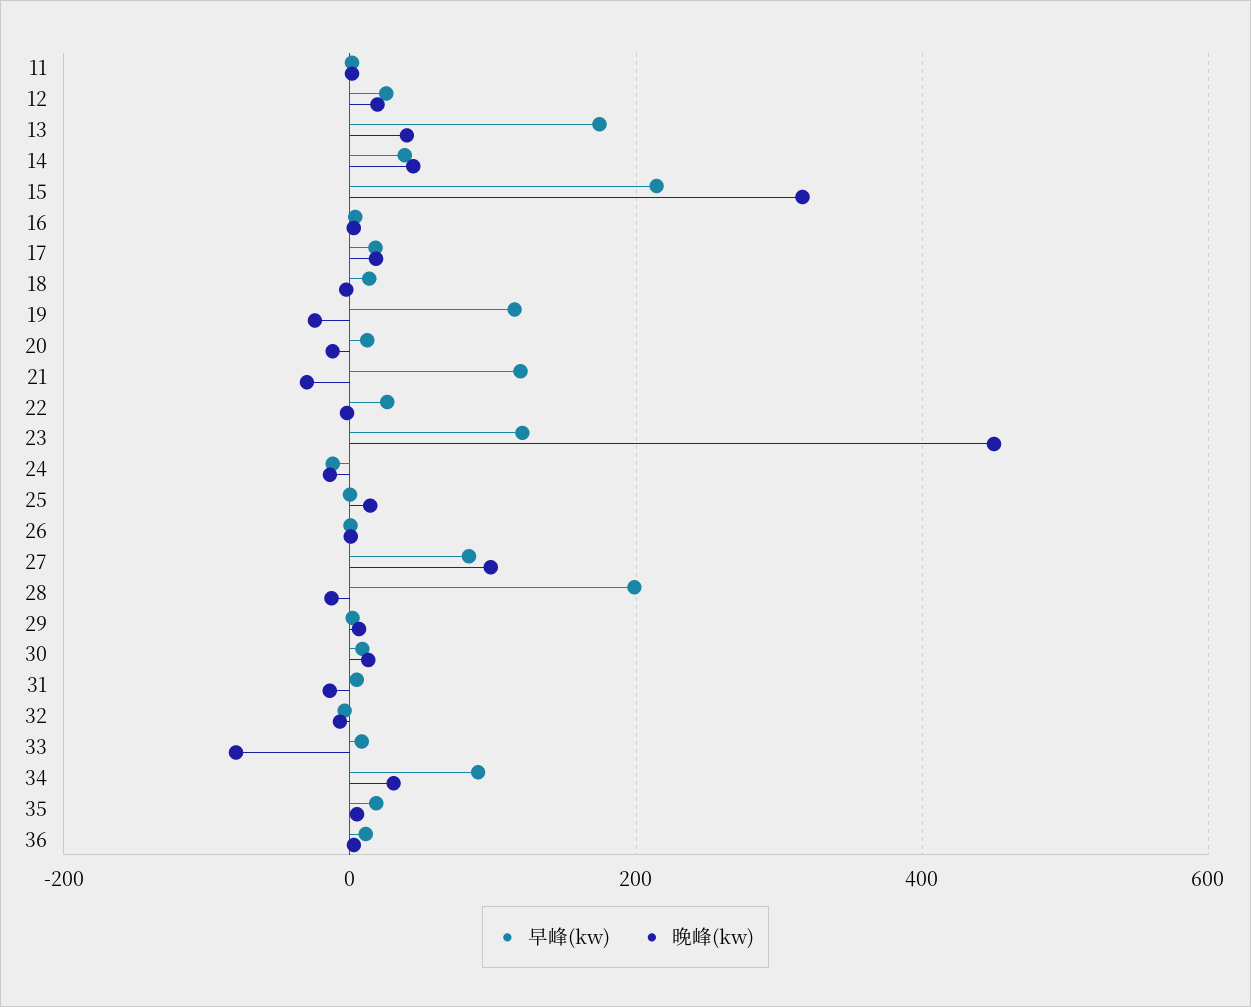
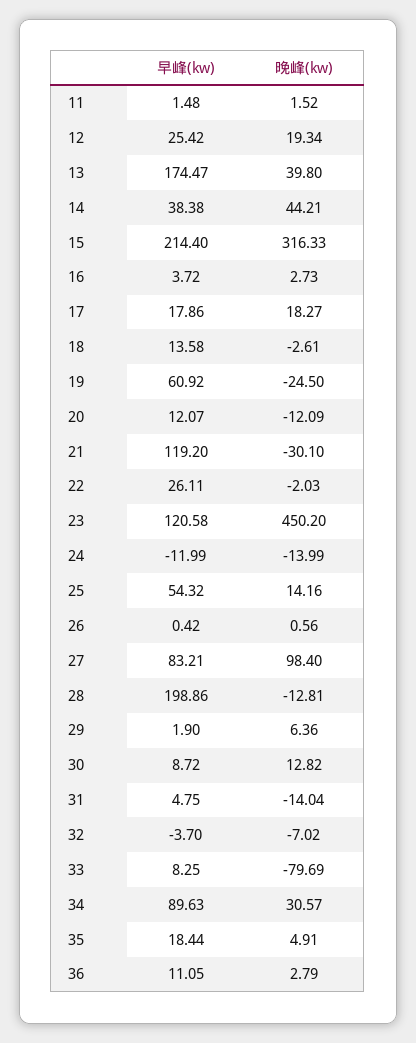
  {
    "早峰(kw)": {
      "11": 1.48,
      "12": 25.42,
      "13": 174.47,
      "14": 38.38,
      "15": 214.4,
      "16": 3.72,
      "17": 17.86,
      "18": 13.58,
-     "19": 120,
+     "19": 60.92,
      "20": 12.07,
      "21": 119.2,
      "22": 26.11,
      "23": 120.58,
      "24": -11.99,
-     "25": 0,
+     "25": 54.32,
      "26": 0.42,
      "27": 83.21,
      "28": 198.86,
      "29": 1.9,
      "30": 8.72,
      "31": 4.75,
      "32": -3.7,
      "33": 8.25,
      "34": 89.63,
      "35": 18.44,
      "36": 11.05
    },
    "晚峰(kw)": {
      "11": 1.52,
      "12": 19.34,
      "13": 39.8,
      "14": 44.21,
      "15": 316.33,
      "16": 2.73,
      "17": 18.27,
      "18": -2.61,
      "19": -24.5,
      "20": -12.09,
      "21": -30.1,
      "22": -2.03,
      "23": 450.2,
      "24": -13.99,
      "25": 14.16,
      "26": 0.56,
      "27": 98.4,
      "28": -12.81,
      "29": 6.36,
      "30": 12.82,
      "31": -14.04,
      "32": -7.02,
      "33": -79.69,
      "34": 30.57,
      "35": 4.91,
      "36": 2.79
    }
  }

